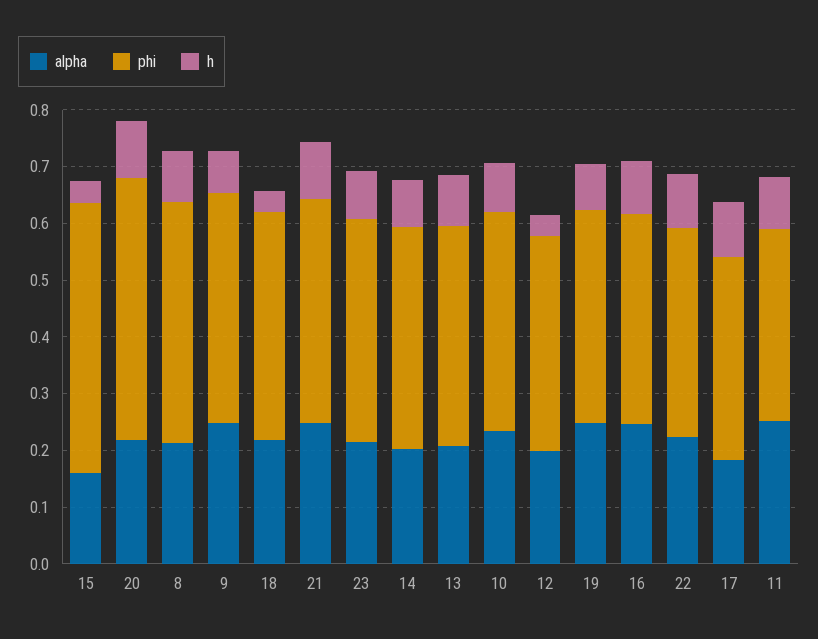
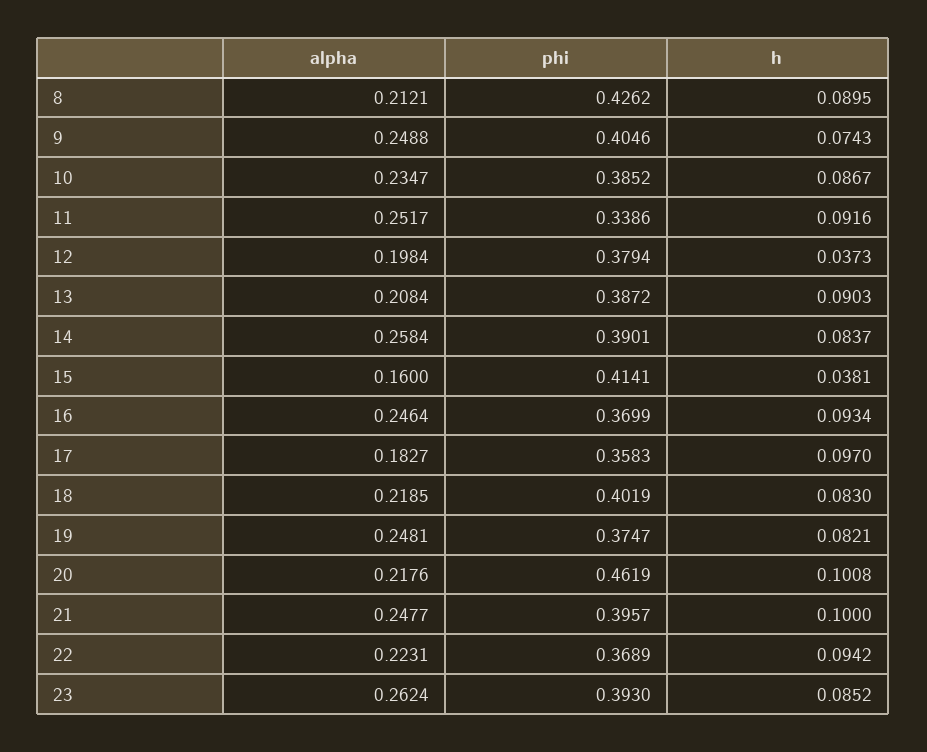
  {
    "alpha": {
      "15": 0.16,
      "20": 0.2176,
      "8": 0.2121,
      "9": 0.2488,
      "18": 0.2185,
      "21": 0.2477,
-     "23": 0.22,
+     "23": 0.2624,
-     "14": 0.2,
+     "14": 0.2584,
      "13": 0.2084,
      "10": 0.2347,
      "12": 0.1984,
      "19": 0.2481,
      "16": 0.2464,
      "22": 0.2231,
      "17": 0.1827,
      "11": 0.2517
    },
    "phi": {
-     "15": 0.48,
+     "15": 0.4141,
      "20": 0.4619,
      "8": 0.4262,
      "9": 0.4046,
      "18": 0.4019,
      "21": 0.3957,
      "23": 0.393,
      "14": 0.3901,
      "13": 0.3872,
      "10": 0.3852,
      "12": 0.3794,
      "19": 0.3747,
      "16": 0.3699,
      "22": 0.3689,
      "17": 0.3583,
      "11": 0.3386
    },
    "h": {
      "15": 0.0381,
      "20": 0.1008,
      "8": 0.0895,
      "9": 0.0743,
-     "18": 0.04,
+     "18": 0.083,
      "21": 0.1,
      "23": 0.0852,
      "14": 0.0837,
      "13": 0.0903,
      "10": 0.0867,
      "12": 0.0373,
      "19": 0.0821,
      "16": 0.0934,
      "22": 0.0942,
      "17": 0.097,
      "11": 0.0916
    }
  }

